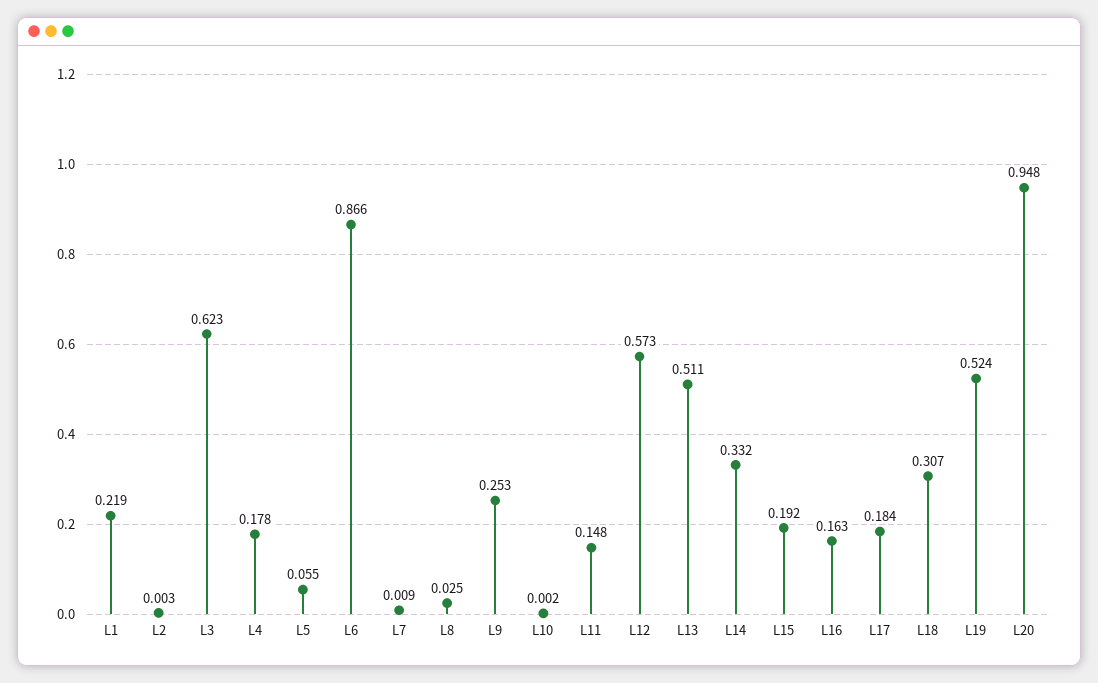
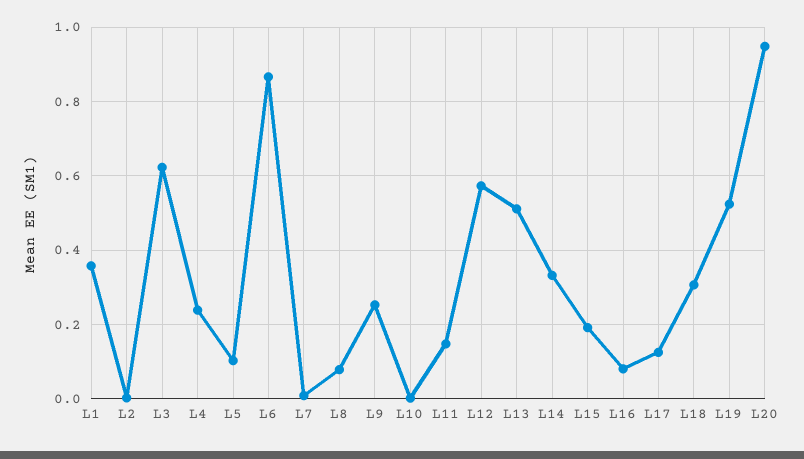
  {
-   "L1": 0.219,
+   "L1": 0.36,
    "L2": 0.003,
    "L3": 0.623,
-   "L4": 0.178,
+   "L4": 0.24,
-   "L5": 0.055,
+   "L5": 0.1,
    "L6": 0.866,
    "L7": 0.009,
-   "L8": 0.025,
+   "L8": 0.08,
    "L9": 0.253,
    "L10": 0.002,
    "L11": 0.148,
    "L12": 0.573,
    "L13": 0.511,
    "L14": 0.332,
    "L15": 0.192,
-   "L16": 0.163,
+   "L16": 0.08,
-   "L17": 0.184,
+   "L17": 0.12,
    "L18": 0.307,
    "L19": 0.524,
    "L20": 0.948
  }

